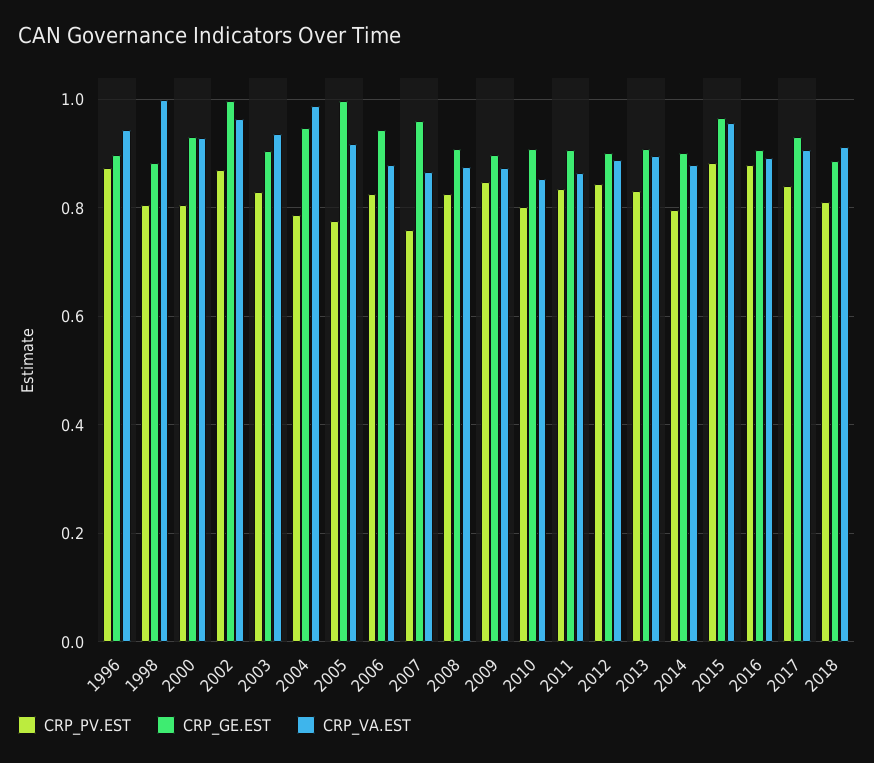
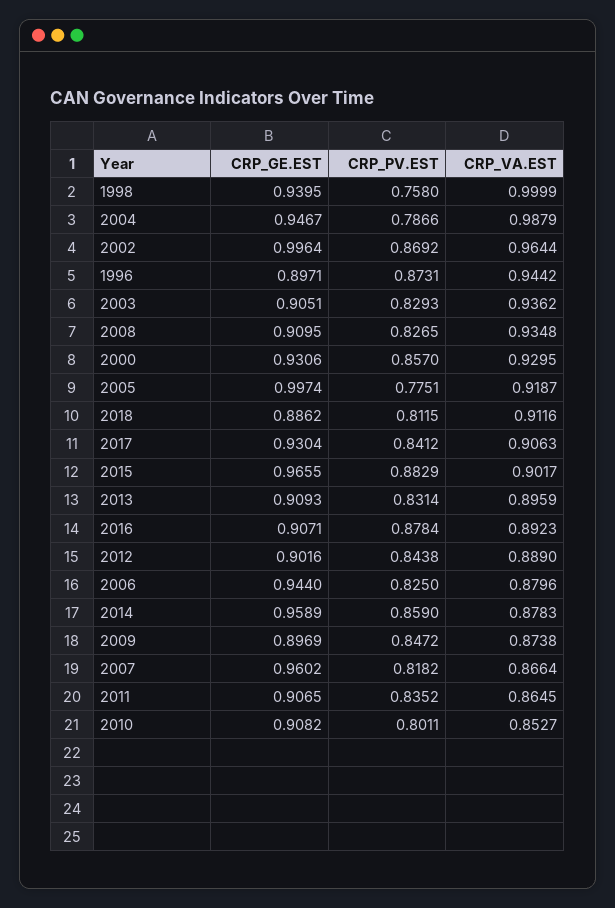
  {
    "CRP_PV.EST": {
      "1996": 0.8731,
-     "1998": 0.8,
+     "1998": 0.758,
-     "2000": 0.8,
+     "2000": 0.857,
      "2002": 0.8692,
      "2003": 0.8293,
      "2004": 0.7866,
      "2005": 0.7751,
      "2006": 0.825,
-     "2007": 0.76,
+     "2007": 0.8182,
      "2008": 0.8265,
      "2009": 0.8472,
      "2010": 0.8011,
      "2011": 0.8352,
      "2012": 0.8438,
      "2013": 0.8314,
-     "2014": 0.8,
+     "2014": 0.859,
      "2015": 0.8829,
      "2016": 0.8784,
      "2017": 0.8412,
      "2018": 0.8115
    },
    "CRP_GE.EST": {
      "1996": 0.8971,
-     "1998": 0.88,
+     "1998": 0.9395,
      "2000": 0.9306,
      "2002": 0.9964,
      "2003": 0.9051,
      "2004": 0.9467,
      "2005": 0.9974,
      "2006": 0.944,
      "2007": 0.9602,
      "2008": 0.9095,
      "2009": 0.8969,
      "2010": 0.9082,
      "2011": 0.9065,
      "2012": 0.9016,
      "2013": 0.9093,
-     "2014": 0.9,
+     "2014": 0.9589,
      "2015": 0.9655,
      "2016": 0.9071,
      "2017": 0.9304,
      "2018": 0.8862
    },
    "CRP_VA.EST": {
      "1996": 0.9442,
      "1998": 0.9999,
      "2000": 0.9295,
      "2002": 0.9644,
      "2003": 0.9362,
      "2004": 0.9879,
      "2005": 0.9187,
      "2006": 0.8796,
      "2007": 0.8664,
-     "2008": 0.88,
+     "2008": 0.9348,
      "2009": 0.8738,
      "2010": 0.8527,
      "2011": 0.8645,
      "2012": 0.889,
      "2013": 0.8959,
      "2014": 0.8783,
-     "2015": 0.96,
+     "2015": 0.9017,
      "2016": 0.8923,
      "2017": 0.9063,
      "2018": 0.9116
    }
  }

